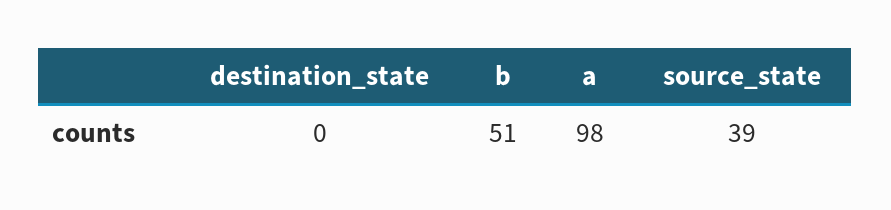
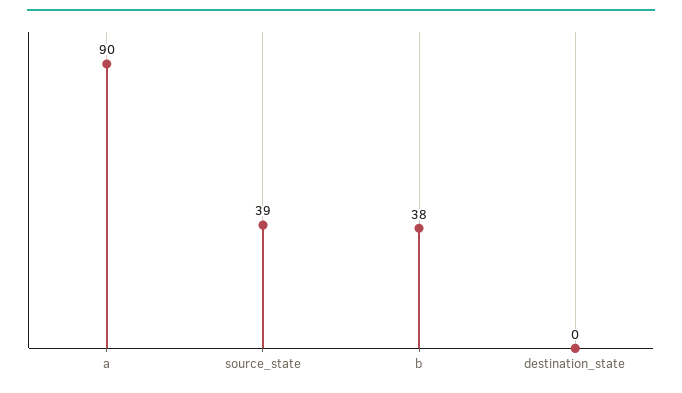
  {
    "destination_state": 0,
-   "b": 51,
+   "b": 38,
-   "a": 98,
+   "a": 90,
    "source_state": 39
  }

